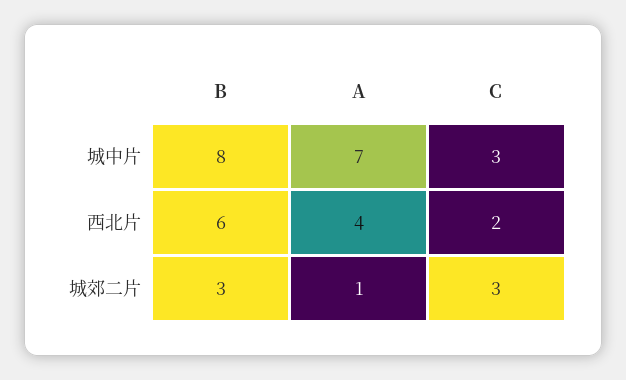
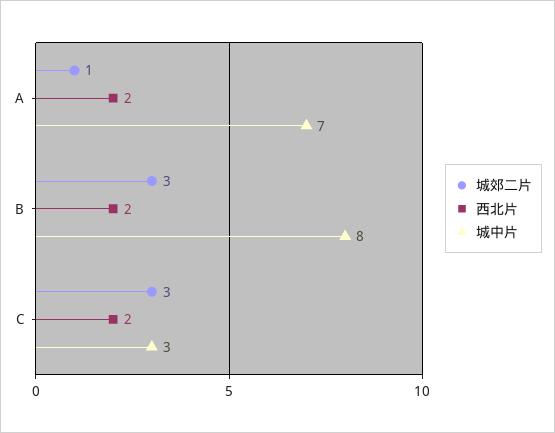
  {
    "城中片": {
      "B": 8,
      "A": 7,
      "C": 3
    },
    "西北片": {
-     "B": 6,
+     "B": 2,
-     "A": 4,
+     "A": 2,
      "C": 2
    },
    "城郊二片": {
      "B": 3,
      "A": 1,
      "C": 3
    }
  }

